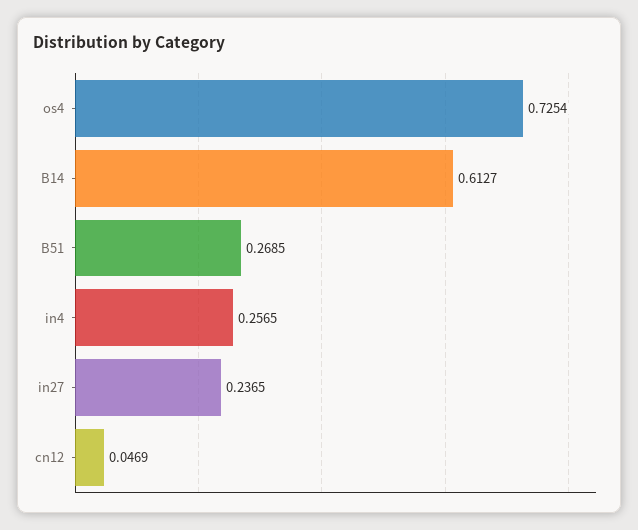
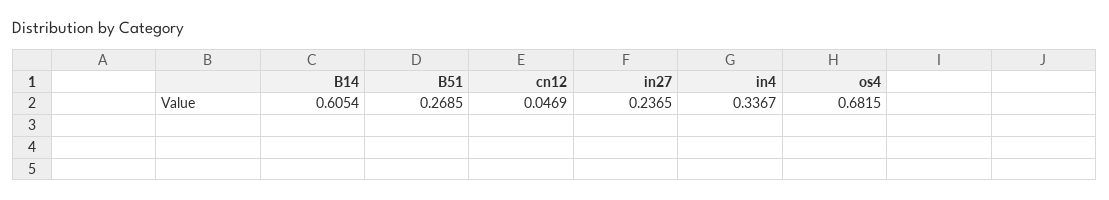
  {
-   "os4": 0.7254,
+   "os4": 0.6815,
-   "B14": 0.6127,
+   "B14": 0.6054,
    "B51": 0.2685,
-   "in4": 0.2565,
+   "in4": 0.3367,
    "in27": 0.2365,
    "cn12": 0.0469
  }

